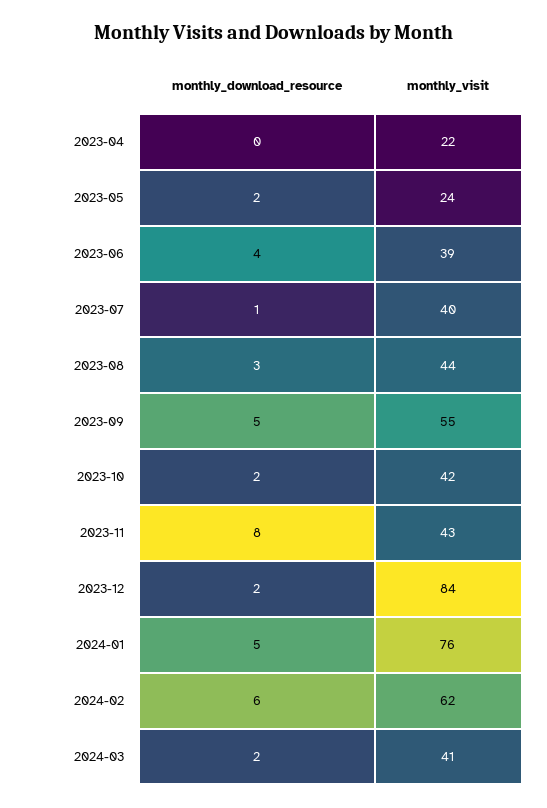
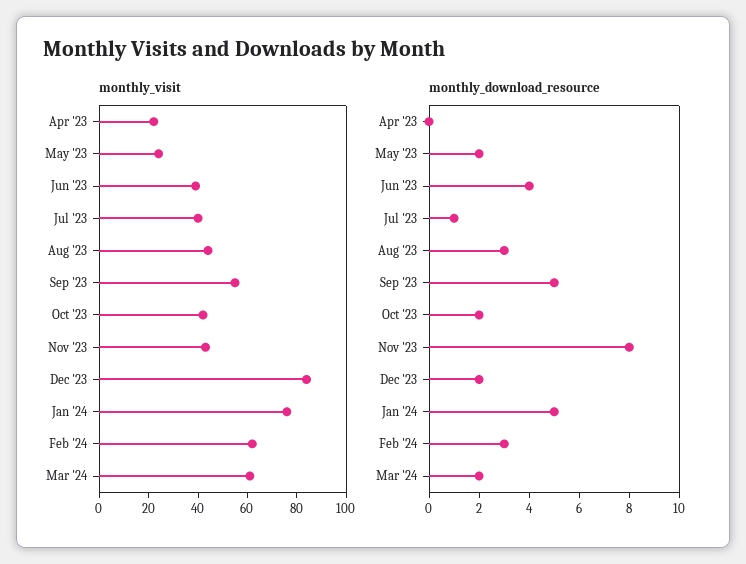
  {
    "monthly_download_resource": {
      "2023-04": 0,
      "2023-05": 2,
      "2023-06": 4,
      "2023-07": 1,
      "2023-08": 3,
      "2023-09": 5,
      "2023-10": 2,
      "2023-11": 8,
      "2023-12": 2,
      "2024-01": 5,
-     "2024-02": 6,
+     "2024-02": 3,
      "2024-03": 2
    },
    "monthly_visit": {
      "2023-04": 22,
      "2023-05": 24,
      "2023-06": 39,
      "2023-07": 40,
      "2023-08": 44,
      "2023-09": 55,
      "2023-10": 42,
      "2023-11": 43,
      "2023-12": 84,
      "2024-01": 76,
      "2024-02": 62,
-     "2024-03": 41
+     "2024-03": 60
    }
  }

